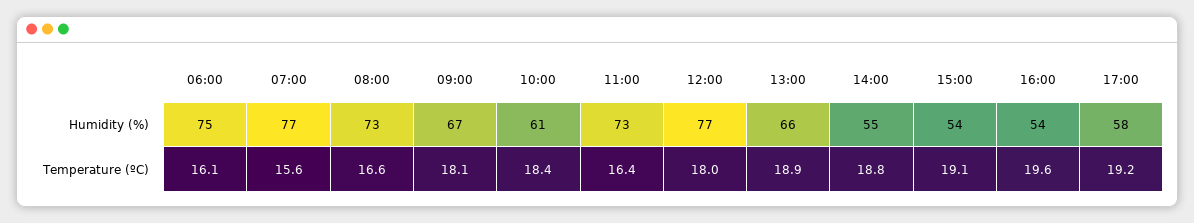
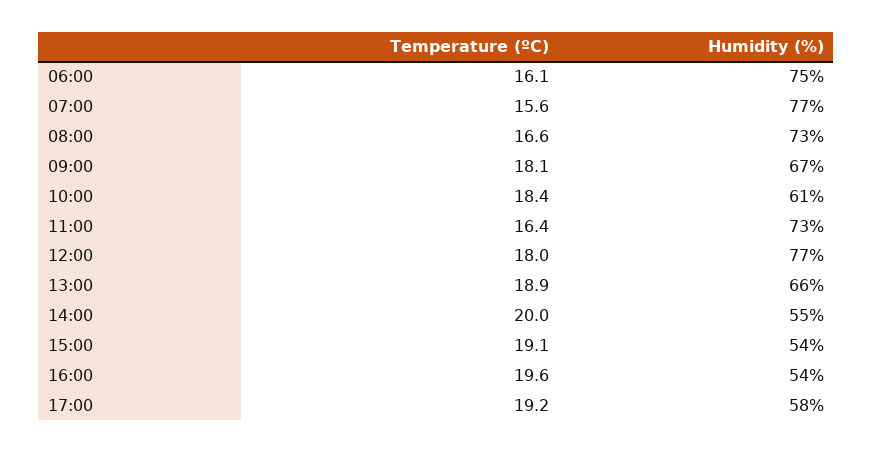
  {
    "06:00": {
      "Humidity (%)": 75,
      "Temperature (ºC)": 16.1
    },
    "07:00": {
      "Humidity (%)": 77,
      "Temperature (ºC)": 15.6
    },
    "08:00": {
      "Humidity (%)": 73,
      "Temperature (ºC)": 16.6
    },
    "09:00": {
      "Humidity (%)": 67,
      "Temperature (ºC)": 18.1
    },
    "10:00": {
      "Humidity (%)": 61,
      "Temperature (ºC)": 18.4
    },
    "11:00": {
      "Humidity (%)": 73,
      "Temperature (ºC)": 16.4
    },
    "12:00": {
      "Humidity (%)": 77,
      "Temperature (ºC)": 18
    },
    "13:00": {
      "Humidity (%)": 66,
      "Temperature (ºC)": 18.9
    },
    "14:00": {
      "Humidity (%)": 55,
-     "Temperature (ºC)": 18.8
+     "Temperature (ºC)": 20
    },
    "15:00": {
      "Humidity (%)": 54,
      "Temperature (ºC)": 19.1
    },
    "16:00": {
      "Humidity (%)": 54,
      "Temperature (ºC)": 19.6
    },
    "17:00": {
      "Humidity (%)": 58,
      "Temperature (ºC)": 19.2
    }
  }

